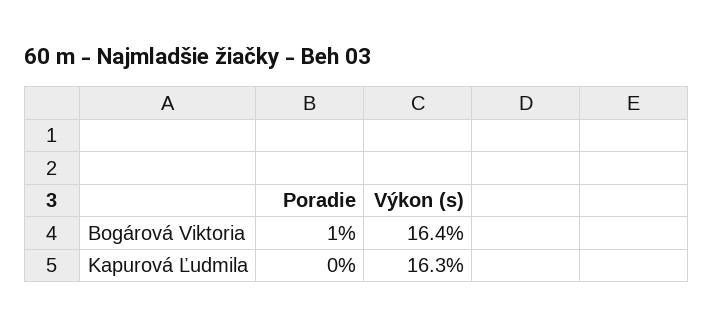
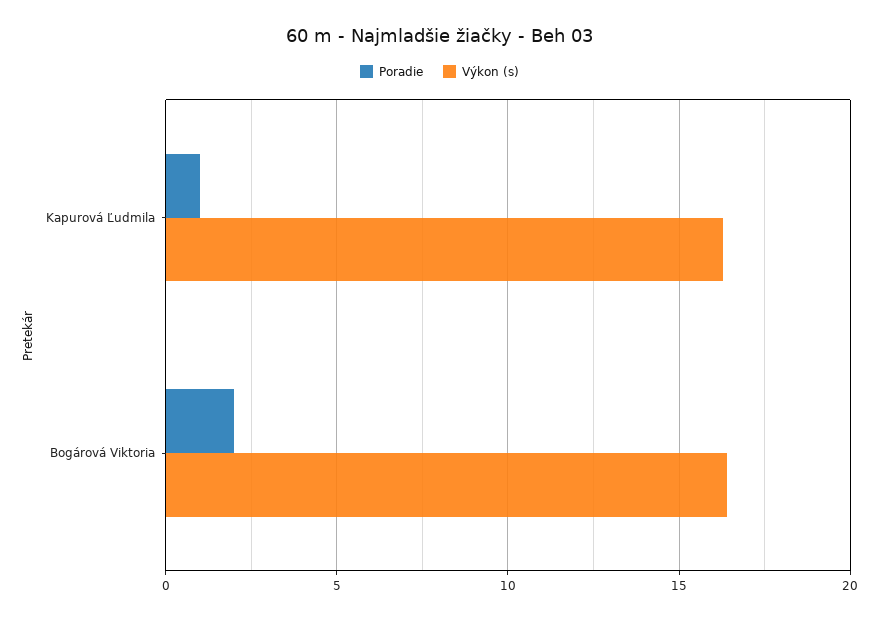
  {
    "Poradie": {
-     "Bogárová Viktoria": 1,
+     "Bogárová Viktoria": 2,
-     "Kapurová Ľudmila": 0
+     "Kapurová Ľudmila": 1
    },
    "Výkon (s)": {
      "Bogárová Viktoria": 16.4,
      "Kapurová Ľudmila": 16.3
    }
  }

